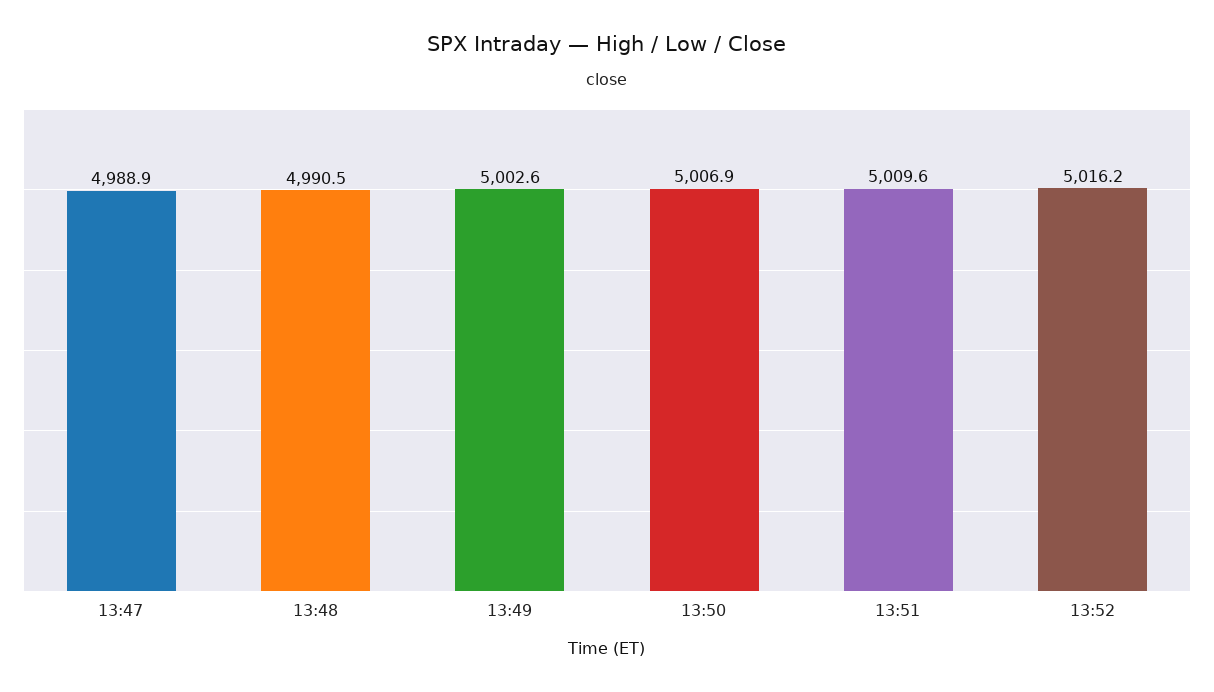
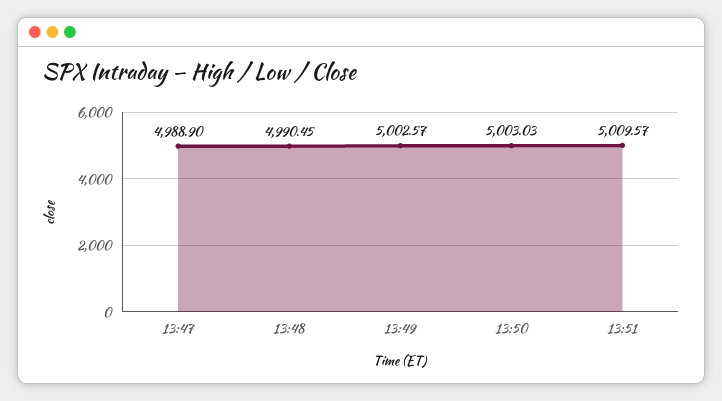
  {
    "13:47": 4988.9,
    "13:48": 4990.45,
    "13:49": 5002.57,
-   "13:50": 5006.9,
+   "13:50": 5003.03,
-   "13:51": 5009.57,
+   "13:51": 5009.57
-   "13:52": 5016.2
  }

